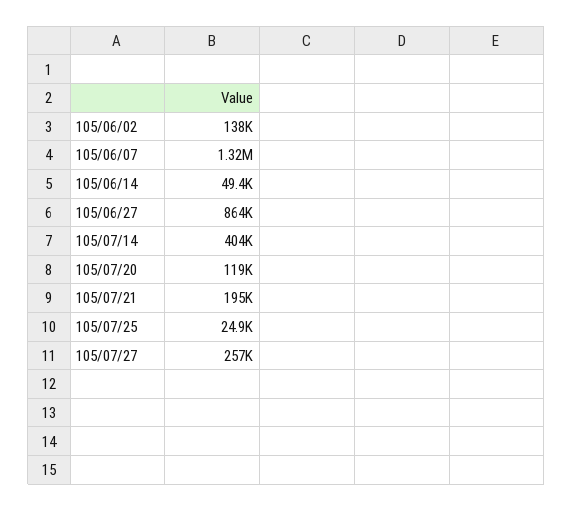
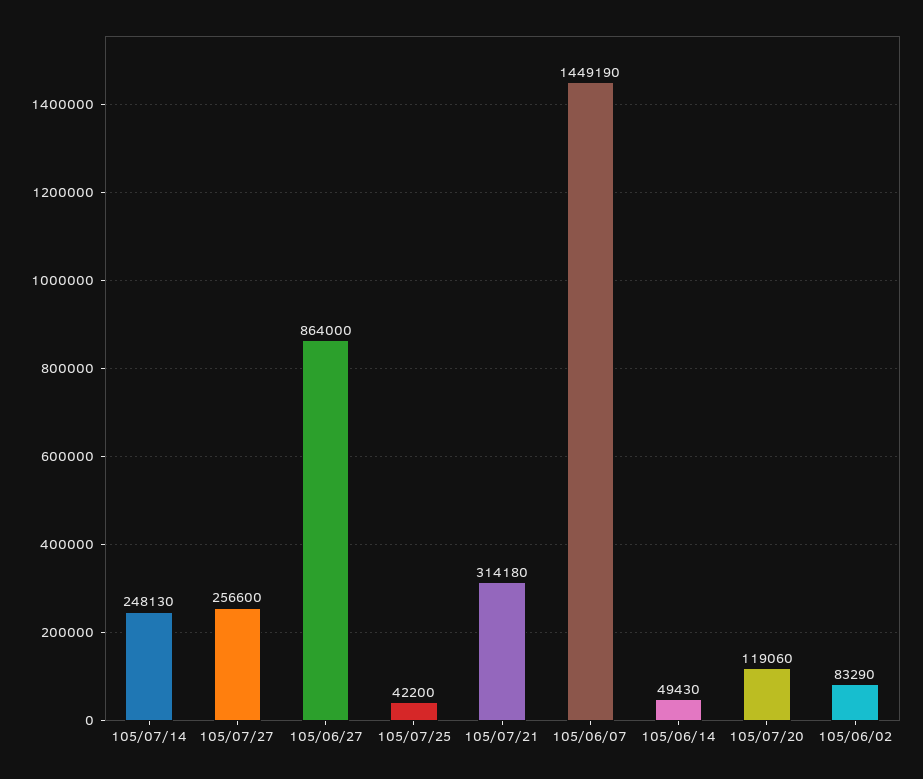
  {
-   "105/06/02": 138000,
+   "105/06/02": 83290,
-   "105/06/07": 1320000,
+   "105/06/07": 1449190,
    "105/06/14": 49430,
    "105/06/27": 864000,
-   "105/07/14": 404000,
+   "105/07/14": 248130,
    "105/07/20": 119060,
-   "105/07/21": 195000,
+   "105/07/21": 314180,
-   "105/07/25": 24900,
+   "105/07/25": 42200,
    "105/07/27": 256600
  }

